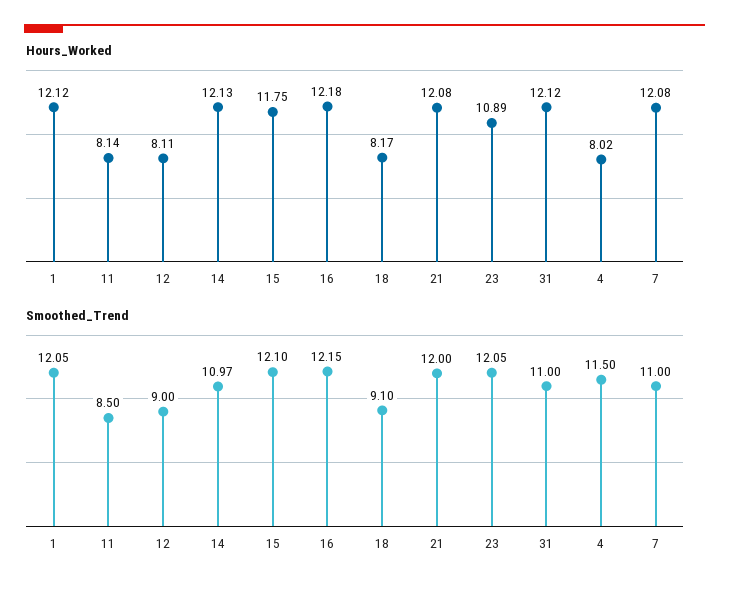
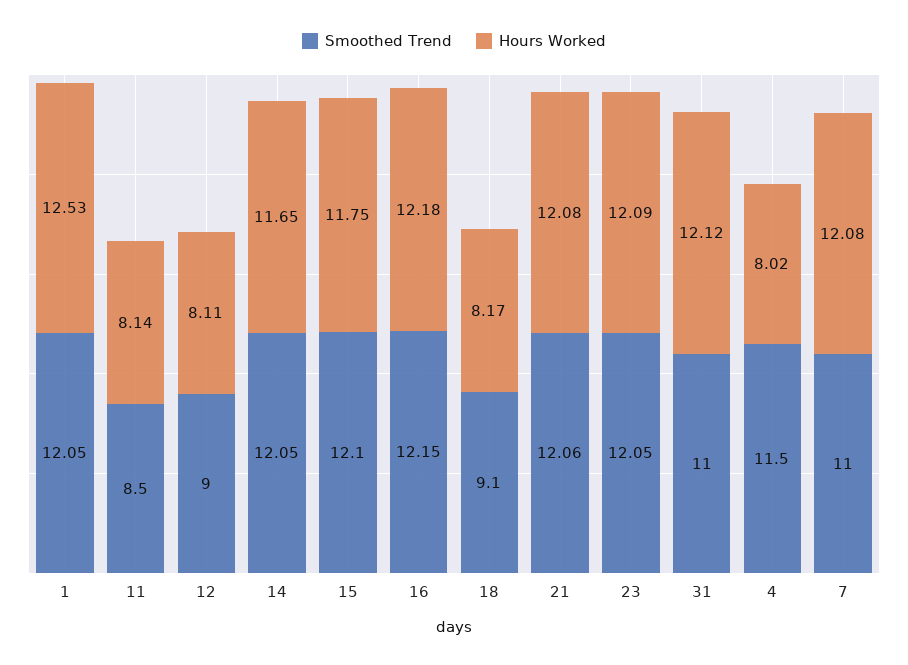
  {
    "Hours_Worked": {
-     "1": 12.12,
+     "1": 12.53,
      "11": 8.14,
      "12": 8.11,
-     "14": 12.13,
+     "14": 11.65,
      "15": 11.75,
      "16": 12.18,
      "18": 8.17,
      "21": 12.08,
-     "23": 10.89,
+     "23": 12.09,
      "31": 12.12,
      "4": 8.02,
      "7": 12.08
    },
    "Smoothed_Trend": {
      "1": 12.05,
      "11": 8.5,
      "12": 9,
-     "14": 10.97,
+     "14": 12.05,
      "15": 12.1,
      "16": 12.15,
      "18": 9.1,
-     "21": 12,
+     "21": 12.06,
      "23": 12.05,
      "31": 11,
      "4": 11.5,
      "7": 11
    }
  }

